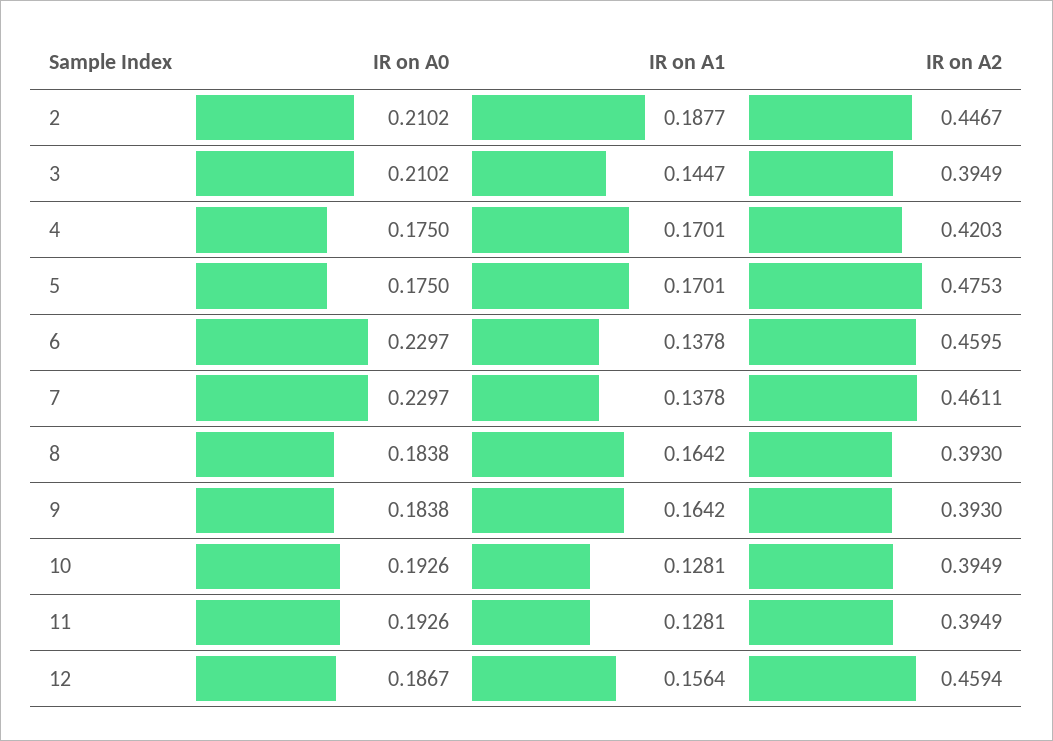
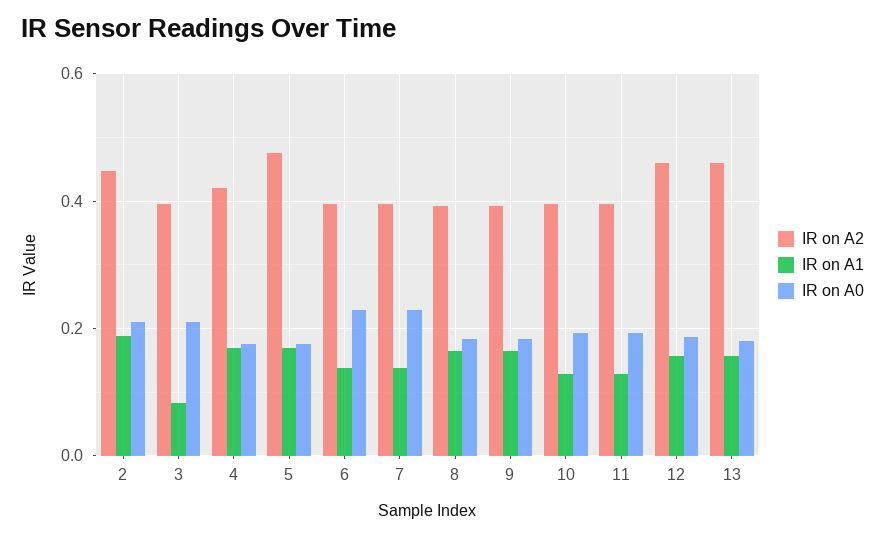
  {
    "IR on A0": {
      "2": 0.2102,
      "3": 0.2102,
      "4": 0.175,
      "5": 0.175,
      "6": 0.2297,
      "7": 0.2297,
      "8": 0.1838,
      "9": 0.1838,
      "10": 0.1926,
      "11": 0.1926,
-     "12": 0.1867
+     "12": 0.1867,
+     "13": 0.18
    },
    "IR on A1": {
      "2": 0.1877,
-     "3": 0.1447,
+     "3": 0.08,
      "4": 0.1701,
      "5": 0.1701,
      "6": 0.1378,
      "7": 0.1378,
      "8": 0.1642,
      "9": 0.1642,
      "10": 0.1281,
      "11": 0.1281,
-     "12": 0.1564
+     "12": 0.1564,
+     "13": 0.16
    },
    "IR on A2": {
      "2": 0.4467,
      "3": 0.3949,
      "4": 0.4203,
      "5": 0.4753,
-     "6": 0.4595,
+     "6": 0.4,
-     "7": 0.4611,
+     "7": 0.4,
      "8": 0.393,
      "9": 0.393,
      "10": 0.3949,
      "11": 0.3949,
-     "12": 0.4594
+     "12": 0.4594,
+     "13": 0.46
    }
  }

